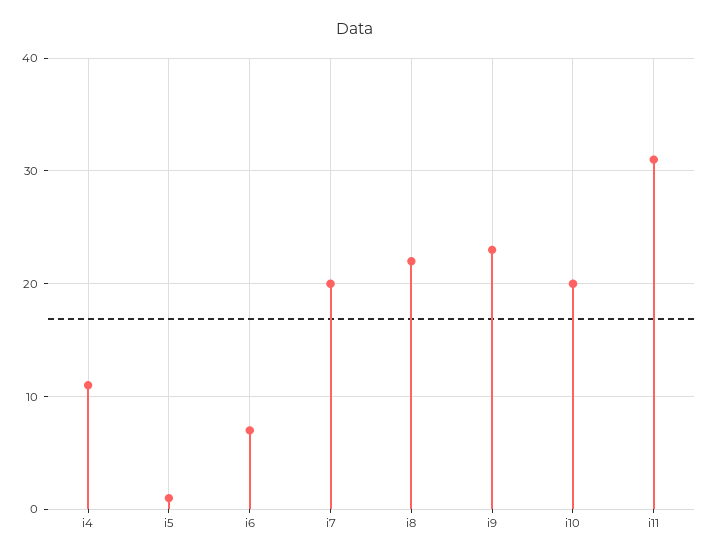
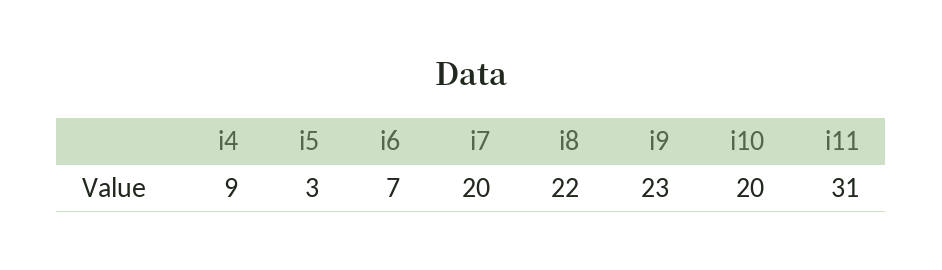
  {
-   "i4": 11,
+   "i4": 9,
-   "i5": 1,
+   "i5": 3,
    "i6": 7,
    "i7": 20,
    "i8": 22,
    "i9": 23,
    "i10": 20,
    "i11": 31
  }

